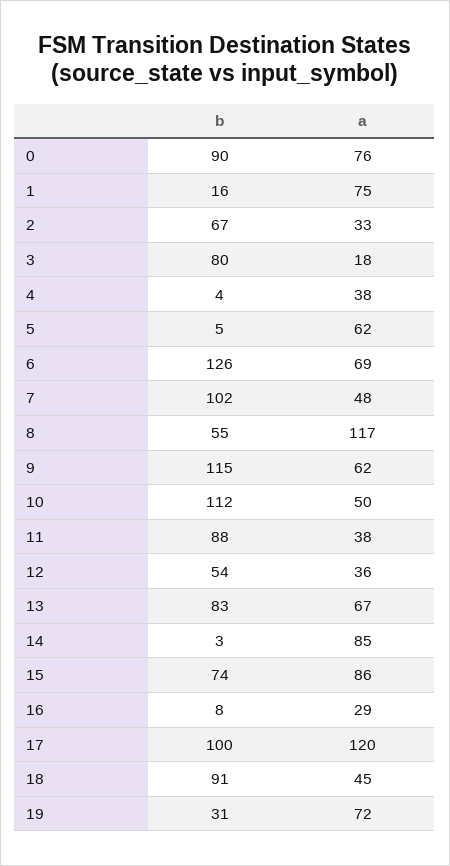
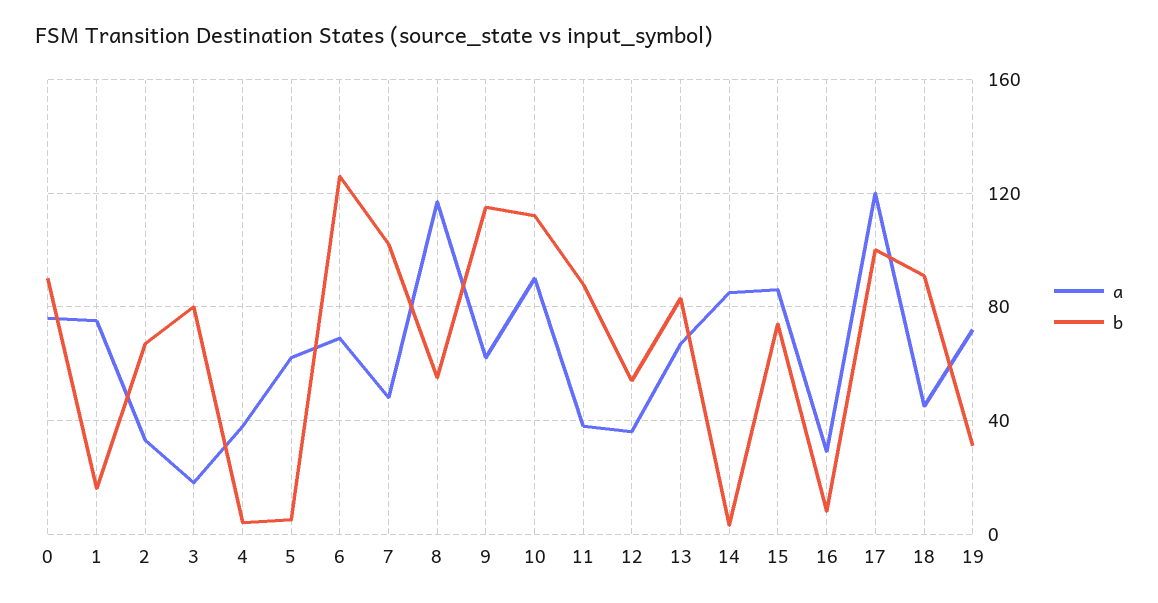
  {
    "b": {
      "0": 90,
      "1": 16,
      "2": 67,
      "3": 80,
      "4": 4,
      "5": 5,
      "6": 126,
      "7": 102,
      "8": 55,
      "9": 115,
      "10": 112,
      "11": 88,
      "12": 54,
      "13": 83,
      "14": 3,
      "15": 74,
      "16": 8,
      "17": 100,
      "18": 91,
      "19": 31
    },
    "a": {
      "0": 76,
      "1": 75,
      "2": 33,
      "3": 18,
      "4": 38,
      "5": 62,
      "6": 69,
      "7": 48,
      "8": 117,
      "9": 62,
-     "10": 50,
+     "10": 90,
      "11": 38,
      "12": 36,
      "13": 67,
      "14": 85,
      "15": 86,
      "16": 29,
      "17": 120,
      "18": 45,
      "19": 72
    }
  }

